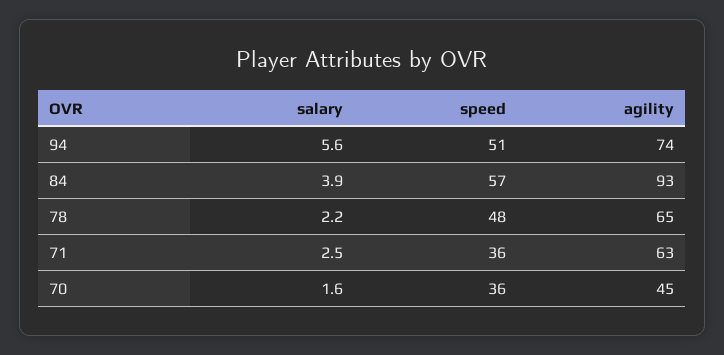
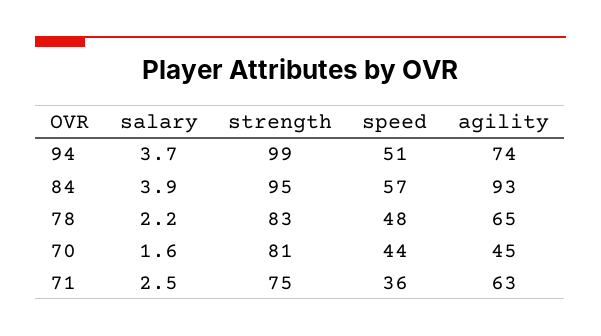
  {
    "salary": {
-     "94": 5.6,
+     "94": 3.7,
      "84": 3.9,
      "78": 2.2,
      "71": 2.5,
      "70": 1.6
    },
    "speed": {
      "94": 51,
      "84": 57,
      "78": 48,
      "71": 36,
-     "70": 36
+     "70": 44
    },
    "agility": {
      "94": 74,
      "84": 93,
      "78": 65,
      "71": 63,
      "70": 45
-   }
+   },
+   "strength": {
+     "94": 99,
+     "84": 95,
+     "78": 83,
+     "70": 81,
+     "71": 75
+   }
  }

